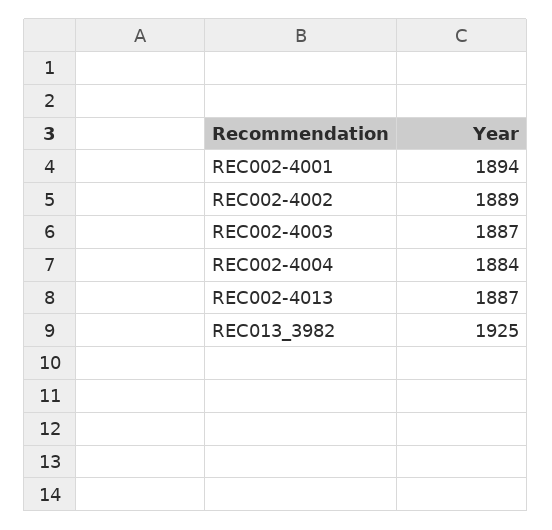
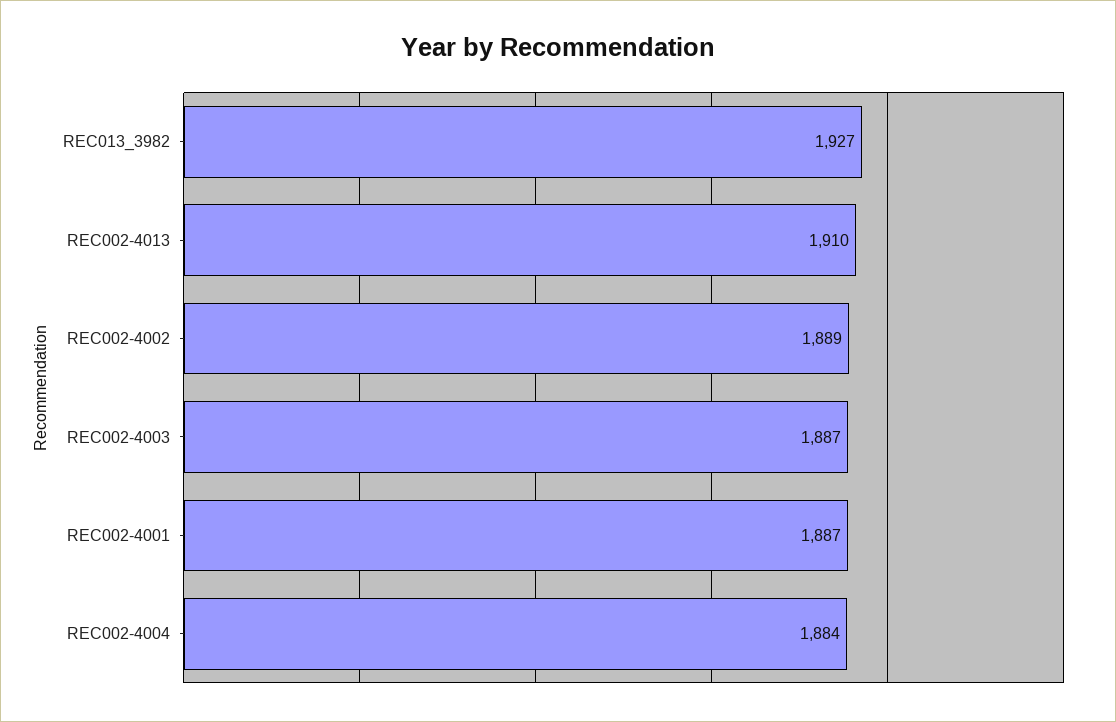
  {
-   "REC002-4001": 1894,
+   "REC002-4001": 1887,
    "REC002-4002": 1889,
    "REC002-4003": 1887,
    "REC002-4004": 1884,
-   "REC002-4013": 1887,
+   "REC002-4013": 1910,
-   "REC013_3982": 1925
+   "REC013_3982": 1927
  }

